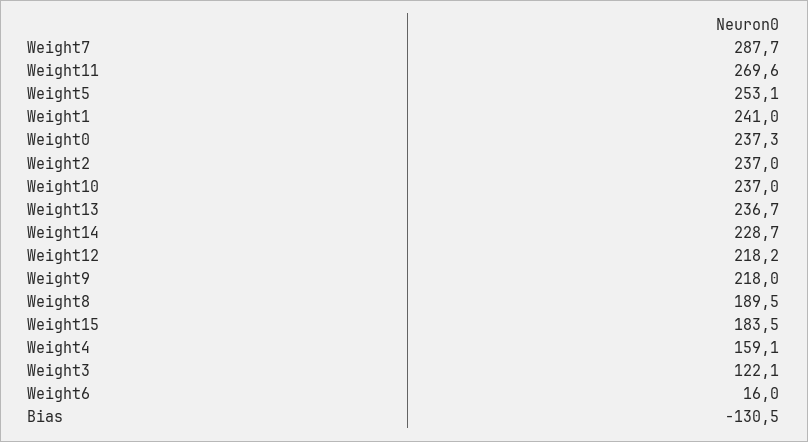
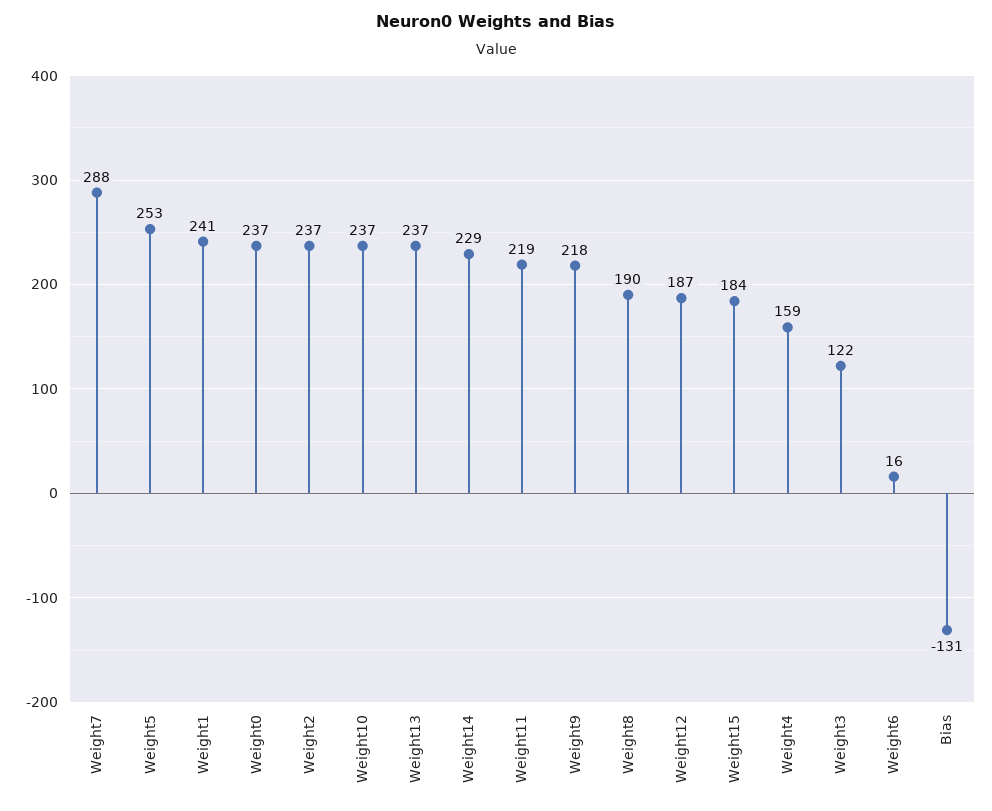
  {
    "Weight7": 287.7,
-   "Weight11": 269.6,
+   "Weight11": 219,
    "Weight5": 253.1,
    "Weight1": 241,
    "Weight0": 237.3,
    "Weight2": 237,
    "Weight10": 237,
    "Weight13": 236.7,
    "Weight14": 228.7,
-   "Weight12": 218.2,
+   "Weight12": 187,
    "Weight9": 218,
    "Weight8": 189.5,
    "Weight15": 183.5,
    "Weight4": 159.1,
    "Weight3": 122.1,
    "Weight6": 16,
    "Bias": -130.5
  }

